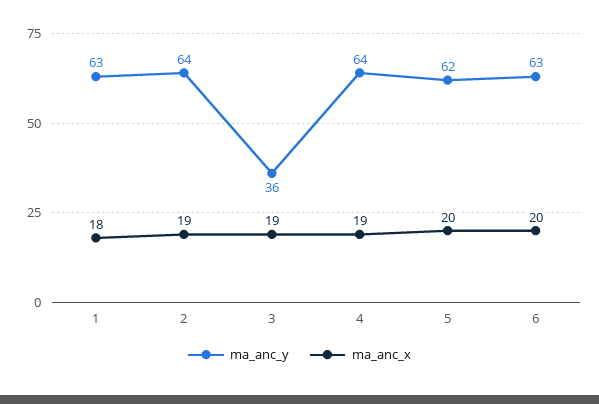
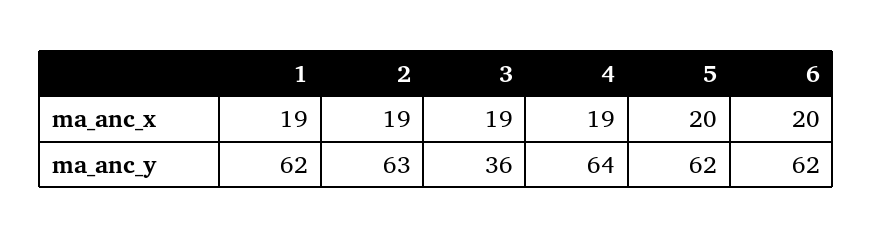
  {
    "ma_anc_y": {
-     "1": 63,
+     "1": 62,
-     "2": 64,
+     "2": 63,
      "3": 36,
      "4": 64,
      "5": 62,
-     "6": 63
+     "6": 62
    },
    "ma_anc_x": {
-     "1": 18,
+     "1": 19,
      "2": 19,
      "3": 19,
      "4": 19,
      "5": 20,
      "6": 20
    }
  }

